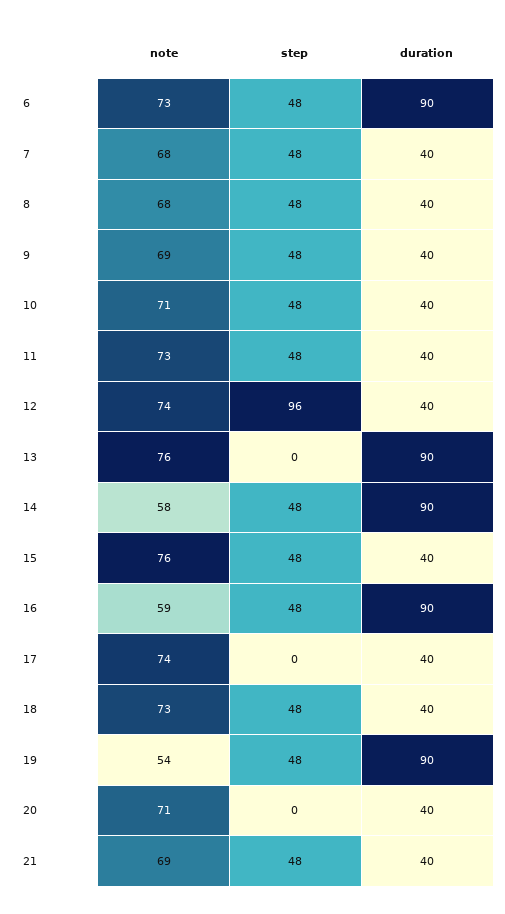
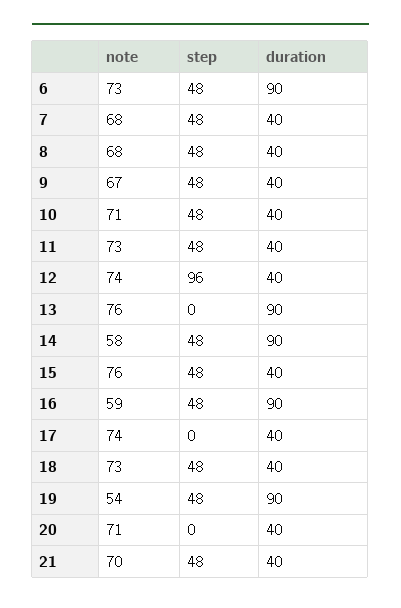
  {
    "note": {
      "6": 73,
      "7": 68,
      "8": 68,
-     "9": 69,
+     "9": 67,
      "10": 71,
      "11": 73,
      "12": 74,
      "13": 76,
      "14": 58,
      "15": 76,
      "16": 59,
      "17": 74,
      "18": 73,
      "19": 54,
      "20": 71,
-     "21": 69
+     "21": 70
    },
    "step": {
      "6": 48,
      "7": 48,
      "8": 48,
      "9": 48,
      "10": 48,
      "11": 48,
      "12": 96,
      "13": 0,
      "14": 48,
      "15": 48,
      "16": 48,
      "17": 0,
      "18": 48,
      "19": 48,
      "20": 0,
      "21": 48
    },
    "duration": {
      "6": 90,
      "7": 40,
      "8": 40,
      "9": 40,
      "10": 40,
      "11": 40,
      "12": 40,
      "13": 90,
      "14": 90,
      "15": 40,
      "16": 90,
      "17": 40,
      "18": 40,
      "19": 90,
      "20": 40,
      "21": 40
    }
  }

